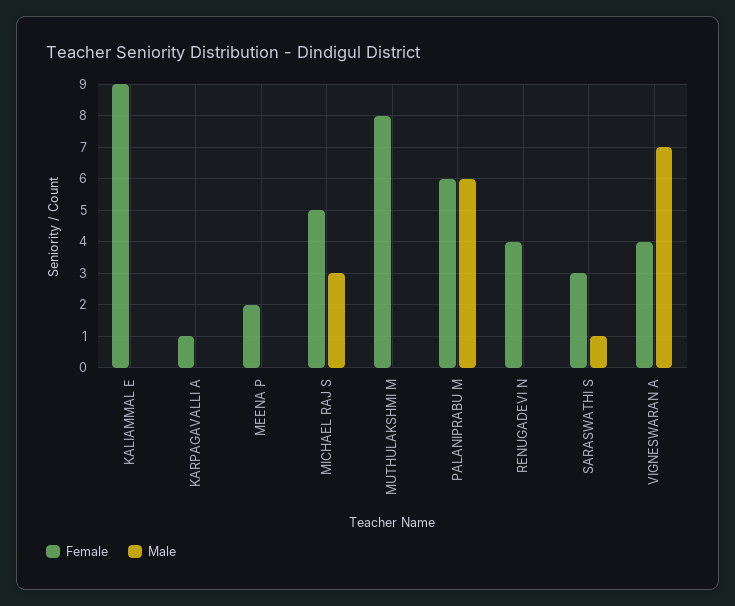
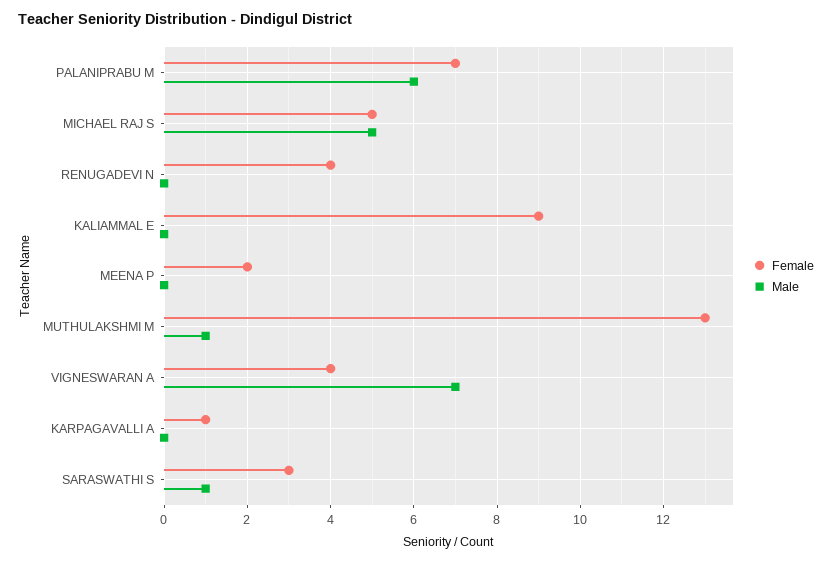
  {
    "Female": {
      "KALIAMMAL E": 9,
      "KARPAGAVALLI A": 1,
      "MEENA P": 2,
      "MICHAEL RAJ S": 5,
-     "MUTHULAKSHMI M": 8,
+     "MUTHULAKSHMI M": 13,
-     "PALANIPRABU M": 6,
+     "PALANIPRABU M": 7,
      "RENUGADEVI N": 4,
      "SARASWATHI S": 3,
      "VIGNESWARAN A": 4
    },
    "Male": {
      "KALIAMMAL E": 0,
      "KARPAGAVALLI A": 0,
      "MEENA P": 0,
-     "MICHAEL RAJ S": 3,
+     "MICHAEL RAJ S": 5,
-     "MUTHULAKSHMI M": 0,
+     "MUTHULAKSHMI M": 1,
      "PALANIPRABU M": 6,
      "RENUGADEVI N": 0,
      "SARASWATHI S": 1,
      "VIGNESWARAN A": 7
    }
  }

